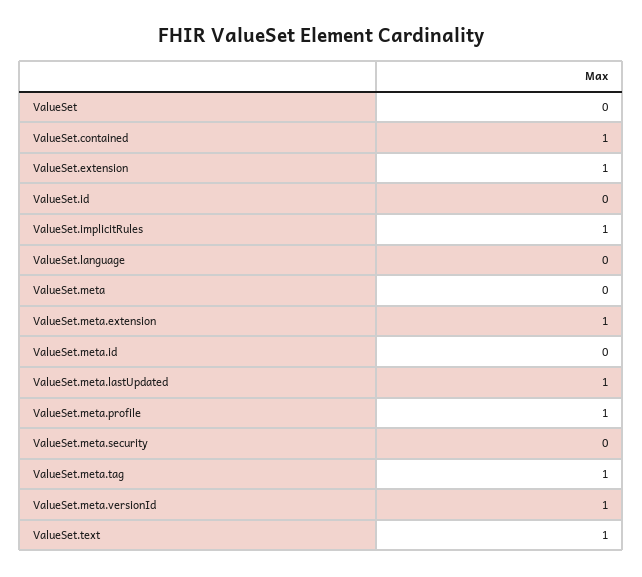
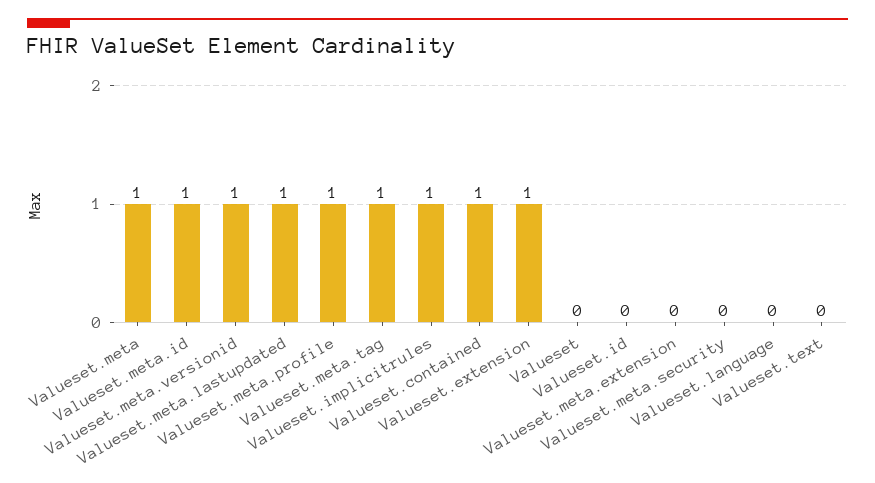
  {
    "ValueSet": 0,
    "ValueSet.contained": 1,
    "ValueSet.extension": 1,
    "ValueSet.id": 0,
    "ValueSet.implicitRules": 1,
    "ValueSet.language": 0,
-   "ValueSet.meta": 0,
+   "ValueSet.meta": 1,
-   "ValueSet.meta.extension": 1,
+   "ValueSet.meta.extension": 0,
-   "ValueSet.meta.id": 0,
+   "ValueSet.meta.id": 1,
    "ValueSet.meta.lastUpdated": 1,
    "ValueSet.meta.profile": 1,
    "ValueSet.meta.security": 0,
    "ValueSet.meta.tag": 1,
    "ValueSet.meta.versionId": 1,
-   "ValueSet.text": 1
+   "ValueSet.text": 0
  }

